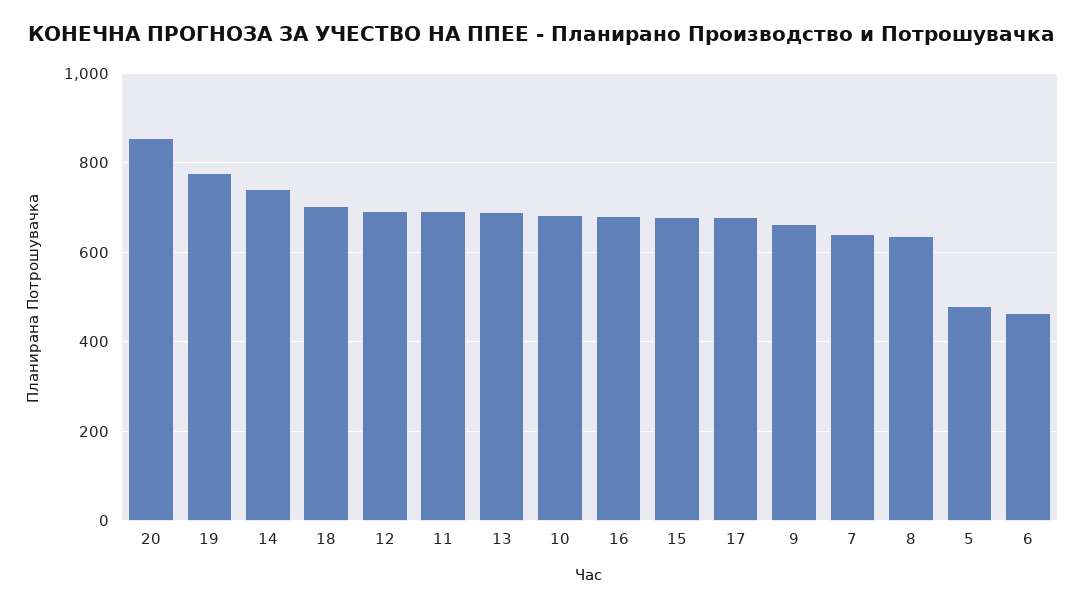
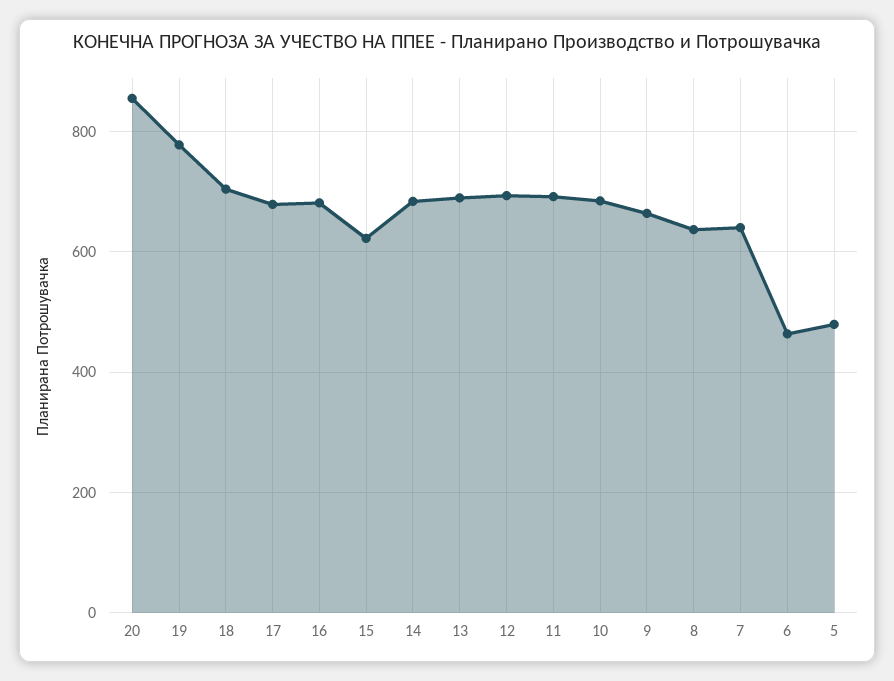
  {
    "20": 860,
    "19": 780,
-   "14": 740,
+   "14": 680,
    "18": 700,
    "12": 700,
    "11": 700,
    "13": 680,
    "10": 680,
    "16": 680,
-   "15": 680,
+   "15": 620,
    "17": 680,
    "9": 660,
    "7": 640,
    "8": 640,
    "5": 480,
    "6": 460
  }

